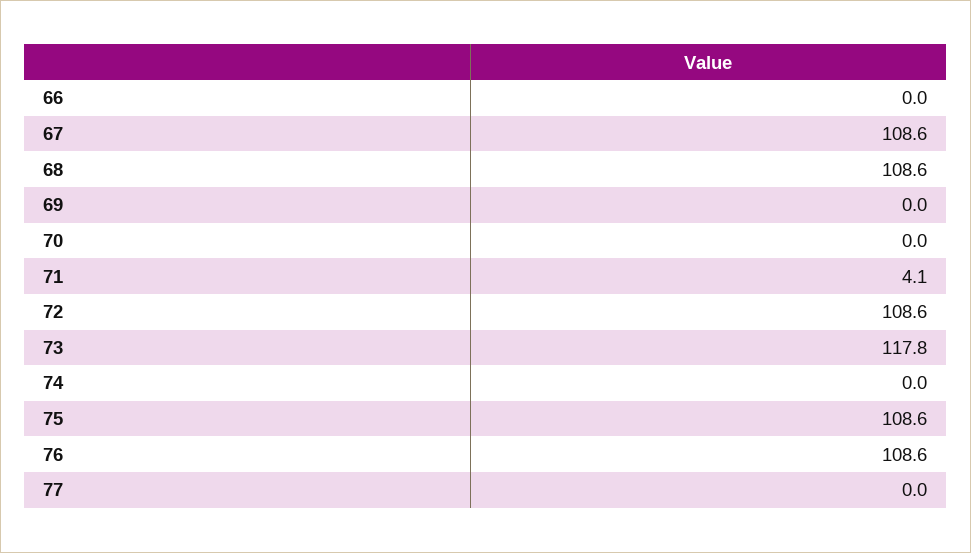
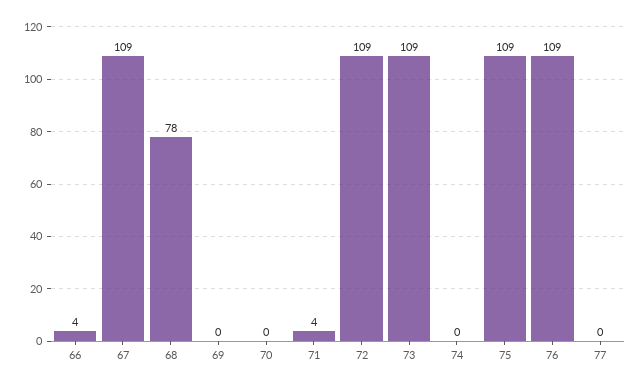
  {
-   "66": 0,
+   "66": 4,
    "67": 108.6,
-   "68": 108.6,
+   "68": 78,
    "69": 0,
    "70": 0,
    "71": 4.1,
    "72": 108.6,
-   "73": 117.8,
+   "73": 109,
    "74": 0,
    "75": 108.6,
    "76": 108.6,
    "77": 0
  }

